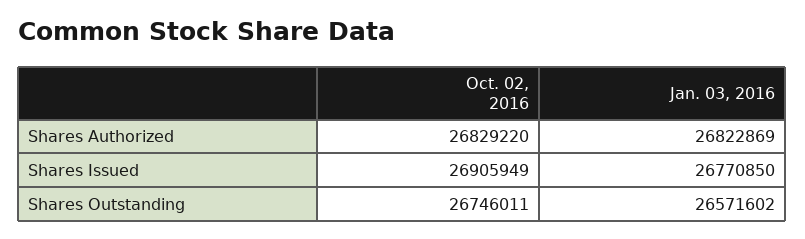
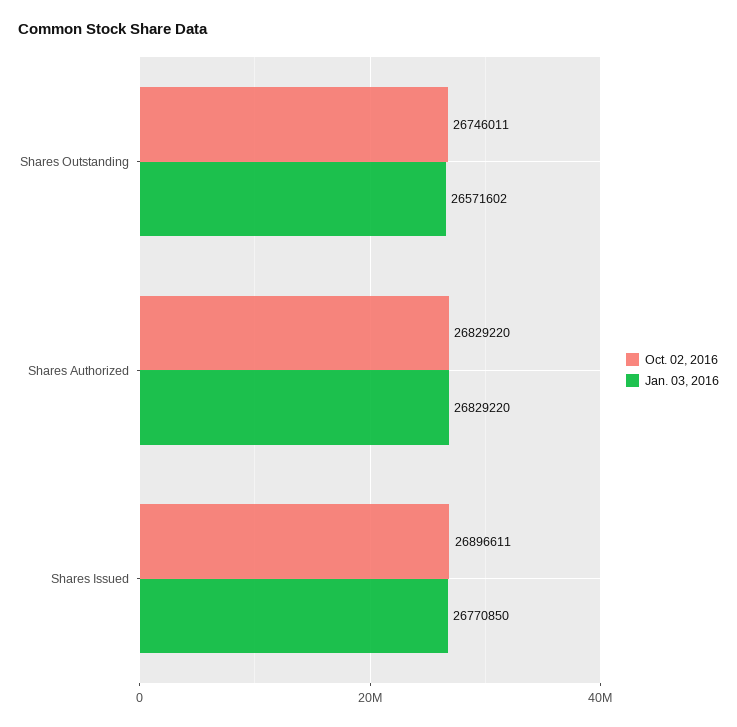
  {
    "Oct. 02, 2016": {
      "Shares Authorized": 26829220,
-     "Shares Issued": 26905949,
+     "Shares Issued": 26896611,
      "Shares Outstanding": 26746011
    },
    "Jan. 03, 2016": {
-     "Shares Authorized": 26822869,
+     "Shares Authorized": 26829220,
      "Shares Issued": 26770850,
      "Shares Outstanding": 26571602
    }
  }

